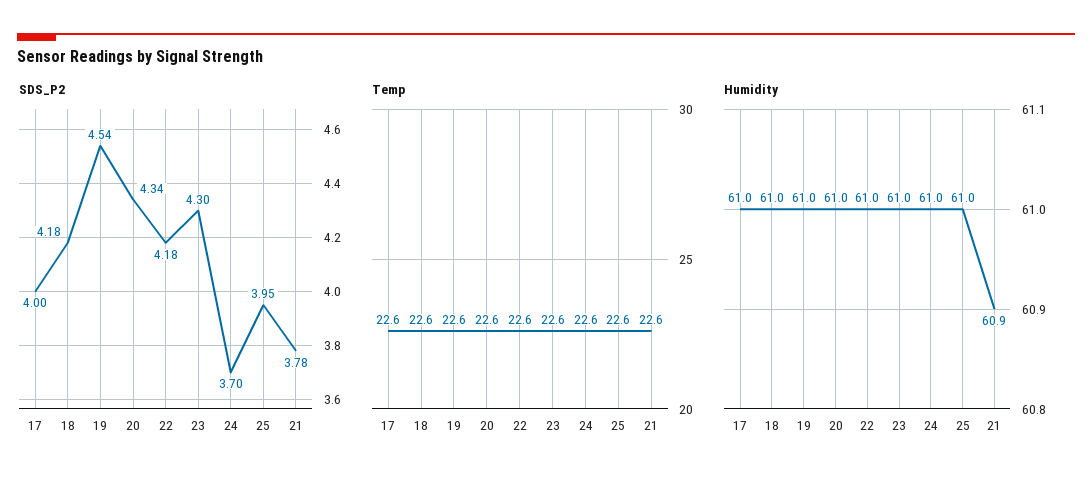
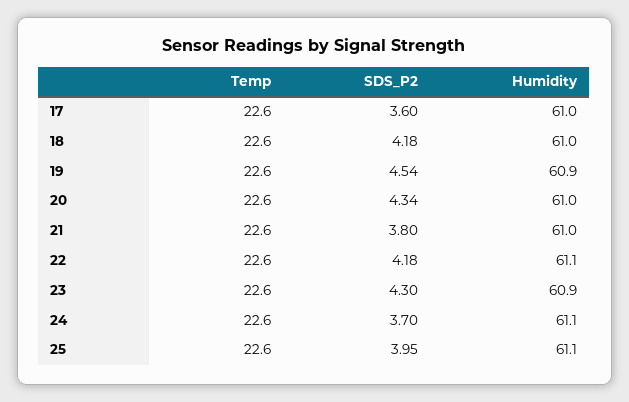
  {
    "SDS_P2": {
-     "17": 4,
+     "17": 3.6,
      "18": 4.18,
      "19": 4.54,
      "20": 4.34,
      "22": 4.18,
      "23": 4.3,
      "24": 3.7,
      "25": 3.95,
-     "21": 3.78
+     "21": 3.8
    },
    "Temp": {
      "17": 22.6,
      "18": 22.6,
      "19": 22.6,
      "20": 22.6,
      "22": 22.6,
      "23": 22.6,
      "24": 22.6,
      "25": 22.6,
      "21": 22.6
    },
    "Humidity": {
      "17": 61,
      "18": 61,
-     "19": 61,
+     "19": 60.9,
      "20": 61,
-     "22": 61,
+     "22": 61.1,
-     "23": 61,
+     "23": 60.9,
-     "24": 61,
+     "24": 61.1,
-     "25": 61,
+     "25": 61.1,
-     "21": 60.9
+     "21": 61
    }
  }

